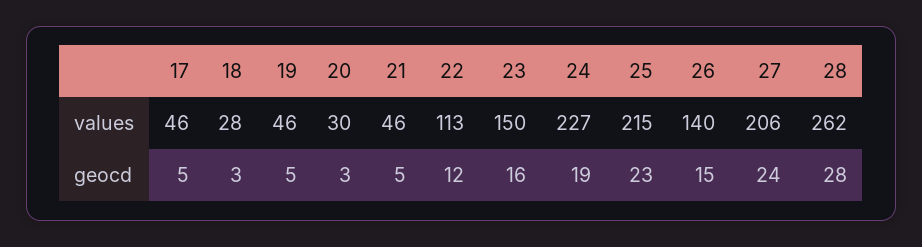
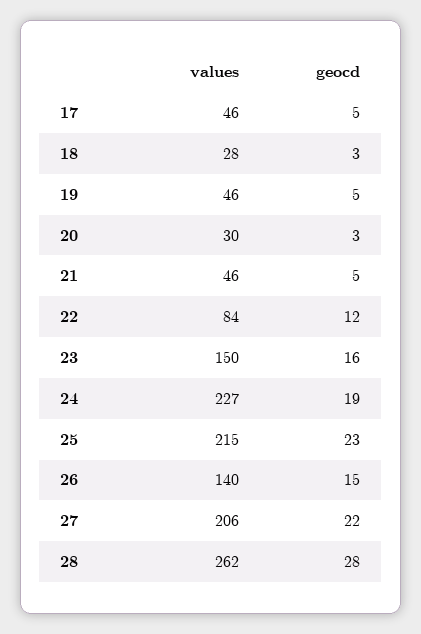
  {
    "17": {
      "values": 46,
      "geocd": 5
    },
    "18": {
      "values": 28,
      "geocd": 3
    },
    "19": {
      "values": 46,
      "geocd": 5
    },
    "20": {
      "values": 30,
      "geocd": 3
    },
    "21": {
      "values": 46,
      "geocd": 5
    },
    "22": {
-     "values": 113,
+     "values": 84,
      "geocd": 12
    },
    "23": {
      "values": 150,
      "geocd": 16
    },
    "24": {
      "values": 227,
      "geocd": 19
    },
    "25": {
      "values": 215,
      "geocd": 23
    },
    "26": {
      "values": 140,
      "geocd": 15
    },
    "27": {
      "values": 206,
-     "geocd": 24
+     "geocd": 22
    },
    "28": {
      "values": 262,
      "geocd": 28
    }
  }

